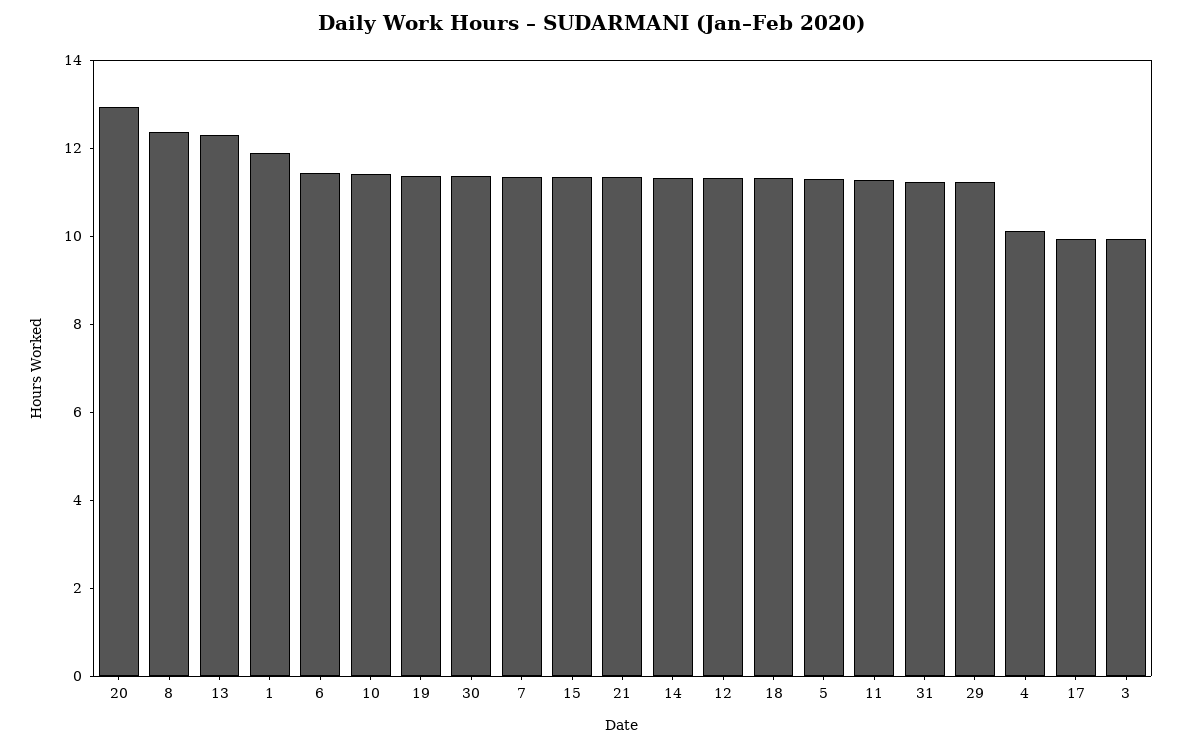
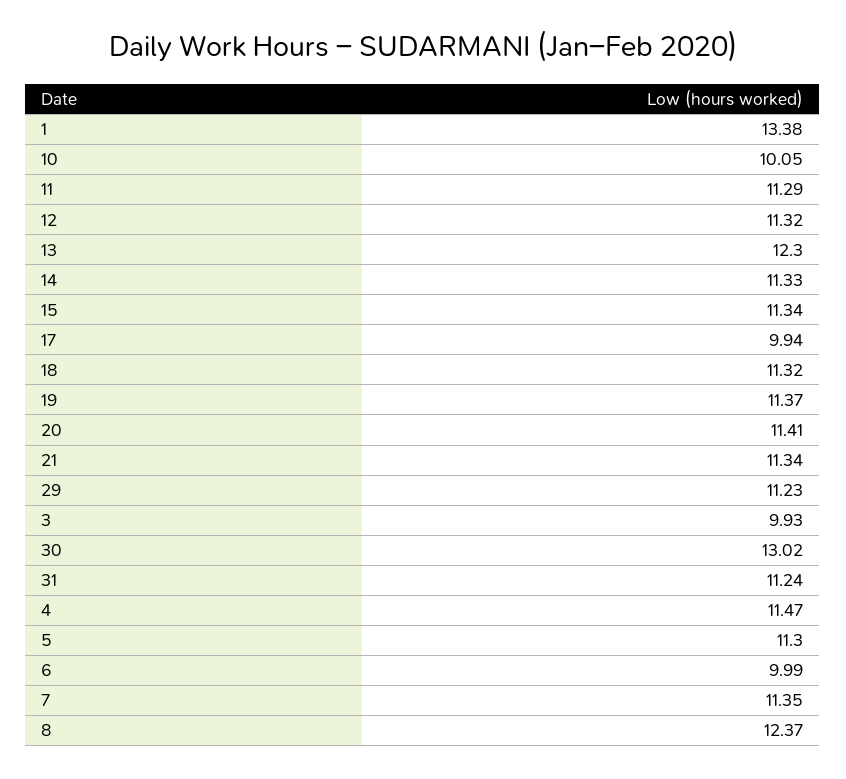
  {
-   "20": 13,
+   "20": 11.41,
    "8": 12.37,
    "13": 12.3,
-   "1": 12,
+   "1": 13.38,
-   "6": 11.5,
+   "6": 9.99,
-   "10": 11.5,
+   "10": 10.05,
    "19": 11.37,
-   "30": 11.5,
+   "30": 13.02,
    "7": 11.35,
    "15": 11.34,
    "21": 11.34,
    "14": 11.33,
    "12": 11.32,
    "18": 11.32,
    "5": 11.3,
    "11": 11.29,
    "31": 11.24,
    "29": 11.23,
-   "4": 10,
+   "4": 11.47,
    "17": 9.94,
    "3": 9.93
  }

